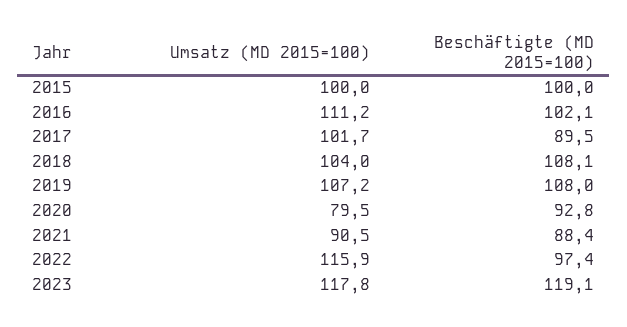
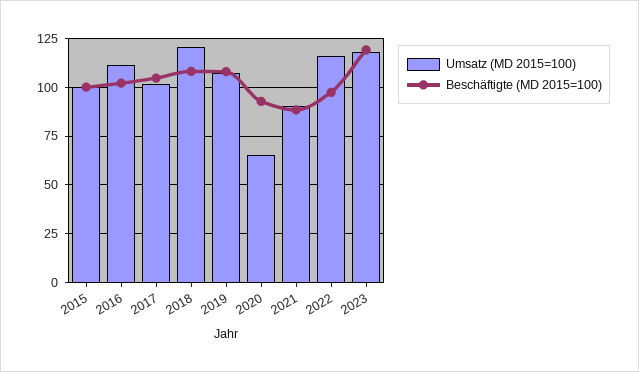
  {
    "Umsatz (MD 2015=100)": {
      "2015": 100,
      "2016": 111.2,
      "2017": 101.7,
-     "2018": 104,
+     "2018": 120,
      "2019": 107.2,
-     "2020": 79.5,
+     "2020": 65,
      "2021": 90.5,
      "2022": 115.9,
      "2023": 117.8
    },
    "Beschäftigte (MD 2015=100)": {
      "2015": 100,
      "2016": 102.1,
-     "2017": 89.5,
+     "2017": 105,
      "2018": 108.1,
      "2019": 108,
      "2020": 92.8,
      "2021": 88.4,
      "2022": 97.4,
      "2023": 119.1
    }
  }

